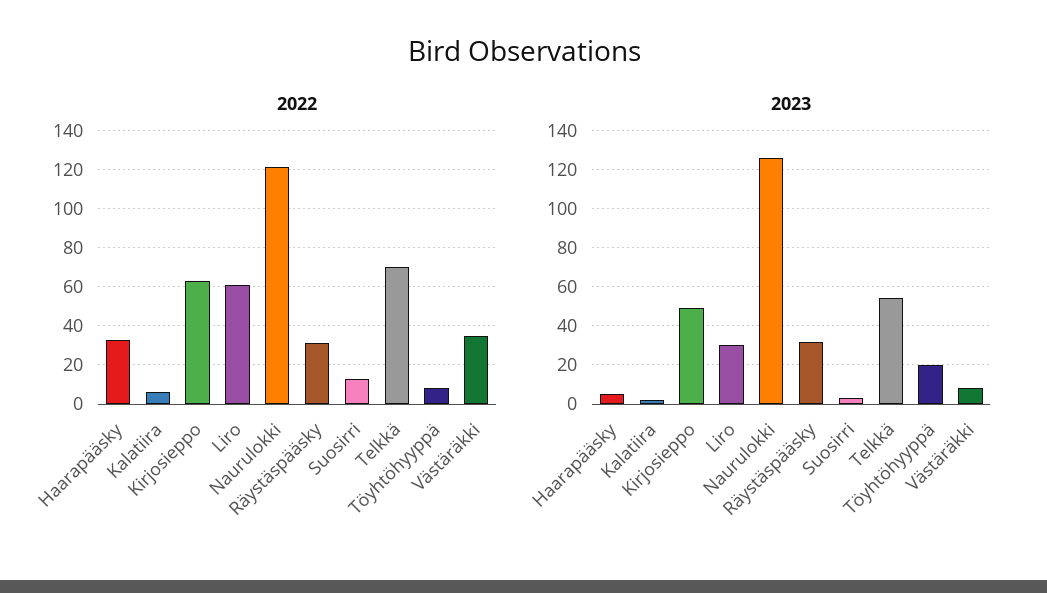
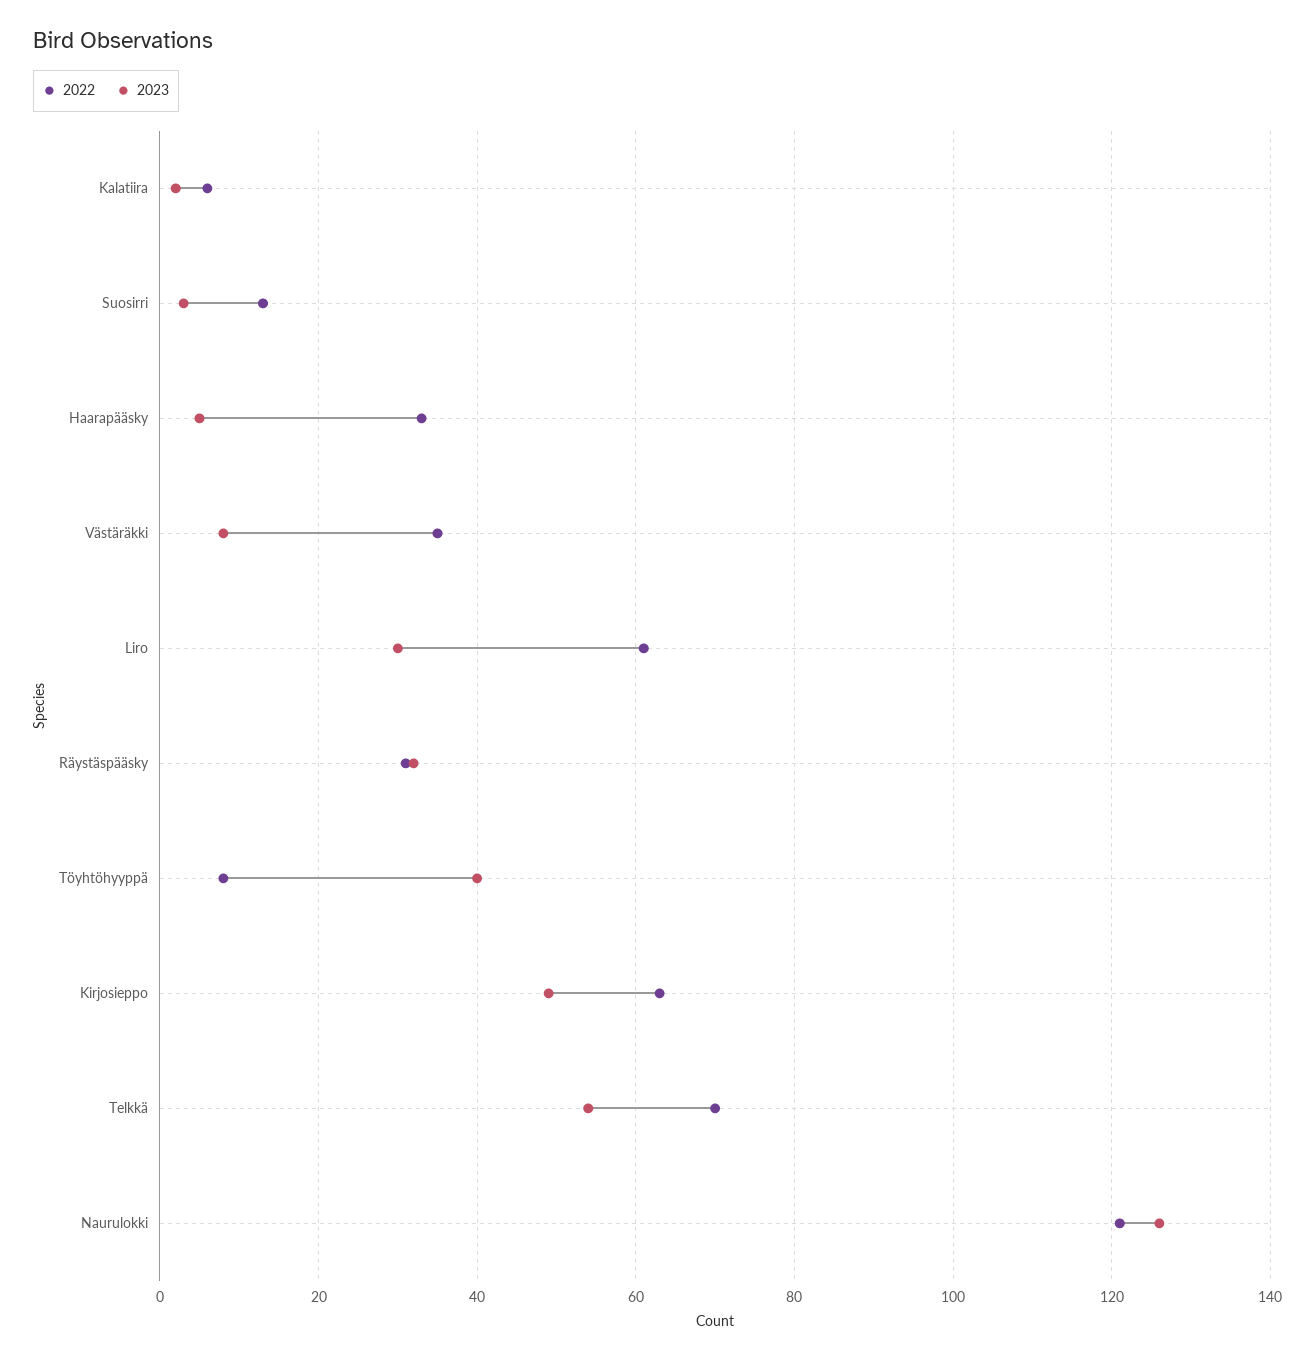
  {
    "2022": {
      "Haarapääsky": 35,
      "Kalatiira": 5,
      "Kirjosieppo": 65,
      "Liro": 60,
      "Naurulokki": 120,
      "Räystäspääsky": 30,
      "Suosirri": 15,
      "Telkkä": 70,
      "Töyhtöhyyppä": 10,
      "Västäräkki": 35
    },
    "2023": {
      "Haarapääsky": 5,
      "Kalatiira": 0,
      "Kirjosieppo": 50,
      "Liro": 30,
      "Naurulokki": 125,
      "Räystäspääsky": 30,
      "Suosirri": 5,
      "Telkkä": 55,
-     "Töyhtöhyyppä": 20,
+     "Töyhtöhyyppä": 40,
      "Västäräkki": 10
    }
  }

